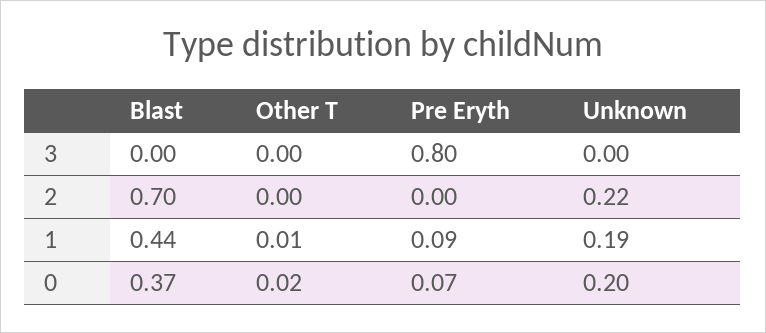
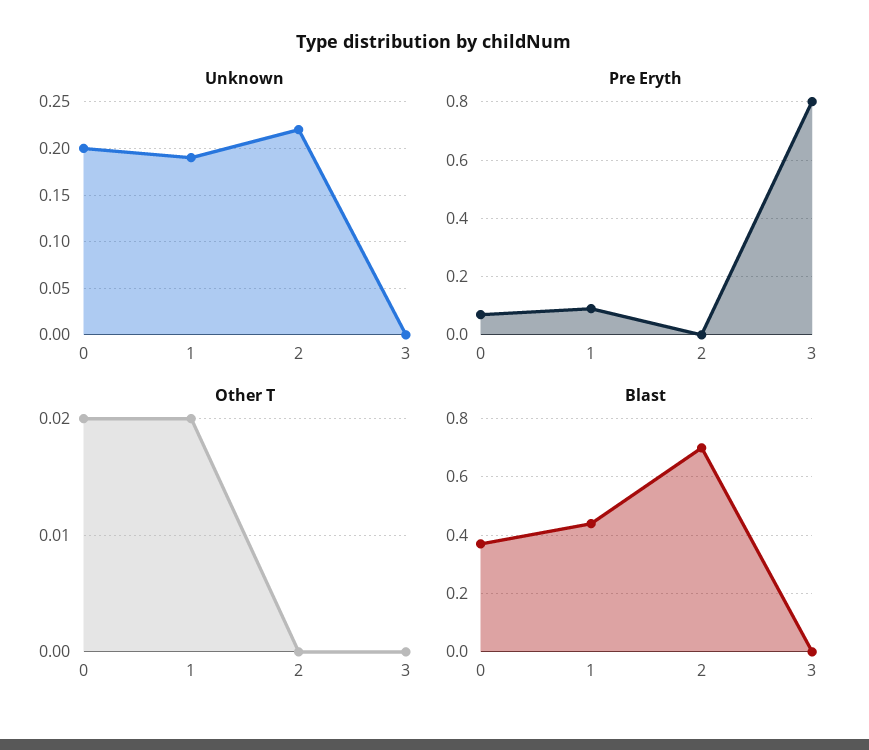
  {
    "Blast": {
      "3": 0,
      "2": 0.7,
      "1": 0.44,
      "0": 0.37
    },
    "Other T": {
      "3": 0,
      "2": 0,
-     "1": 0.01,
+     "1": 0.02,
      "0": 0.02
    },
    "Pre Eryth": {
      "3": 0.8,
      "2": 0,
      "1": 0.09,
      "0": 0.07
    },
    "Unknown": {
      "3": 0,
      "2": 0.22,
      "1": 0.19,
      "0": 0.2
    }
  }

